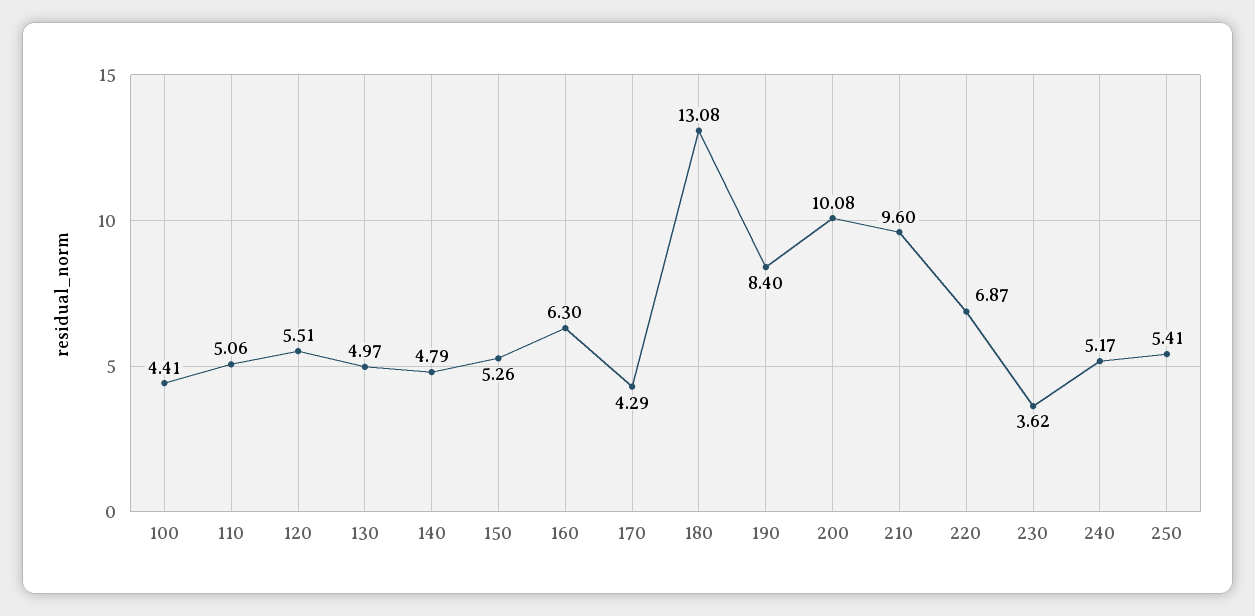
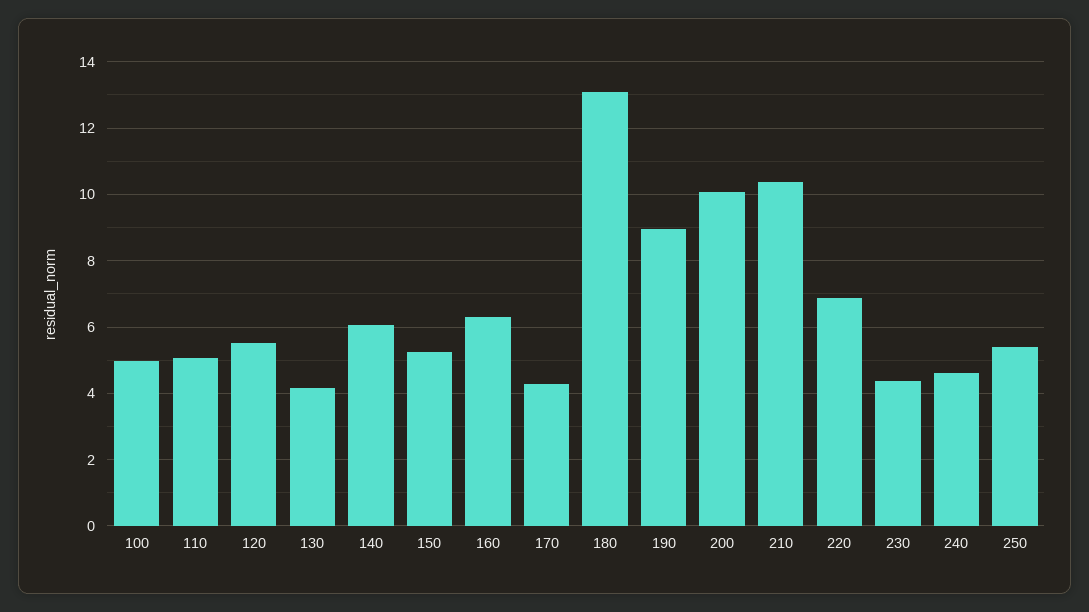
  {
-   "100": 4.41,
+   "100": 5,
    "110": 5.06,
    "120": 5.51,
-   "130": 4.97,
+   "130": 4.2,
-   "140": 4.79,
+   "140": 6,
    "150": 5.26,
    "160": 6.3,
    "170": 4.29,
    "180": 13.08,
-   "190": 8.4,
+   "190": 9,
    "200": 10.08,
-   "210": 9.6,
+   "210": 10.4,
    "220": 6.87,
-   "230": 3.62,
+   "230": 4.4,
-   "240": 5.17,
+   "240": 4.6,
    "250": 5.41
  }

